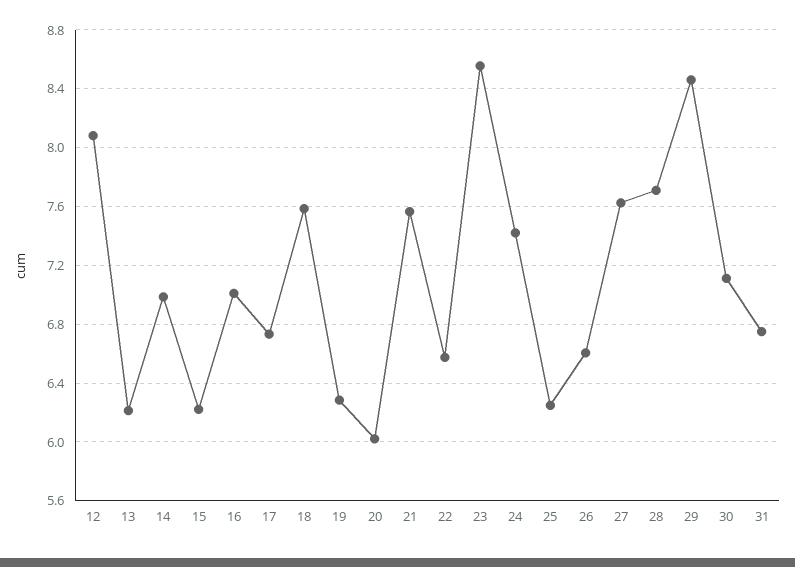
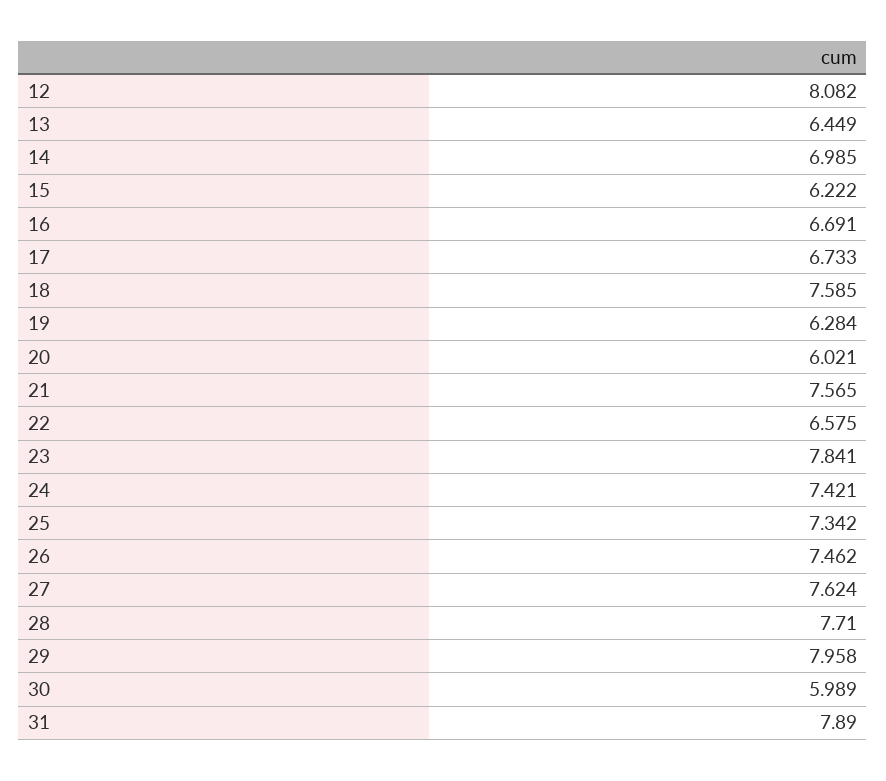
  {
    "12": 8.082,
-   "13": 6.2,
+   "13": 6.449,
    "14": 6.985,
    "15": 6.222,
-   "16": 7,
+   "16": 6.691,
    "17": 6.733,
    "18": 7.585,
    "19": 6.284,
    "20": 6.021,
    "21": 7.565,
    "22": 6.575,
-   "23": 8.55,
+   "23": 7.841,
    "24": 7.421,
-   "25": 6.25,
+   "25": 7.342,
-   "26": 6.6,
+   "26": 7.462,
    "27": 7.624,
    "28": 7.71,
-   "29": 8.45,
+   "29": 7.958,
-   "30": 7.1,
+   "30": 5.989,
-   "31": 6.75
+   "31": 7.89
  }

